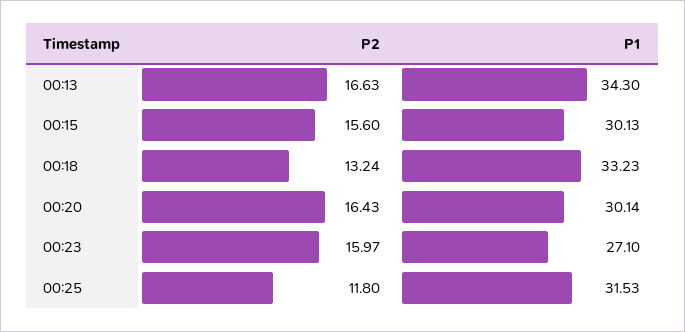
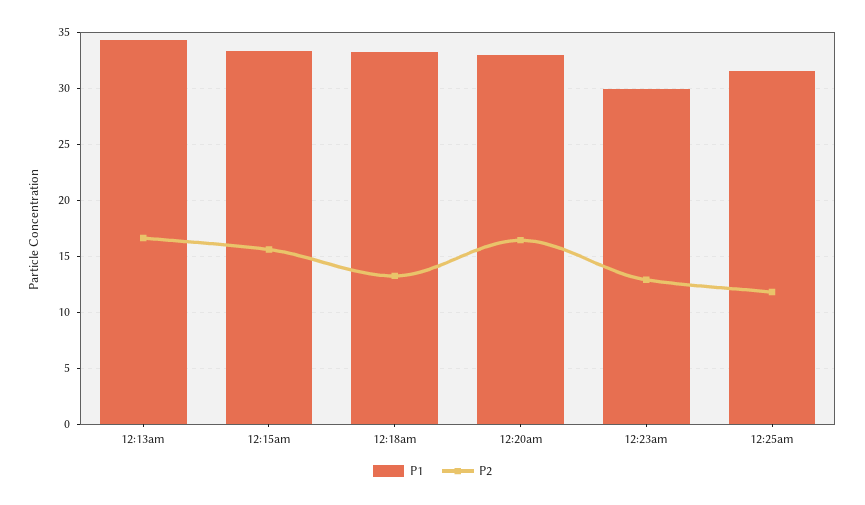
  {
    "P2": {
      "00:13": 16.63,
      "00:15": 15.6,
      "00:18": 13.24,
      "00:20": 16.43,
-     "00:23": 15.97,
+     "00:23": 13,
      "00:25": 11.8
    },
    "P1": {
      "00:13": 34.3,
-     "00:15": 30.13,
+     "00:15": 33,
      "00:18": 33.23,
-     "00:20": 30.14,
+     "00:20": 33,
-     "00:23": 27.1,
+     "00:23": 30,
      "00:25": 31.53
    }
  }

